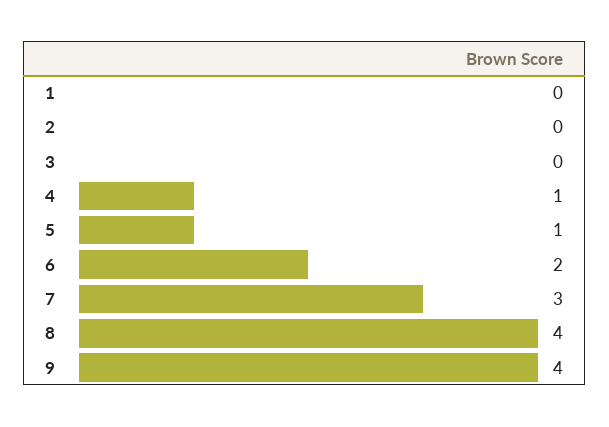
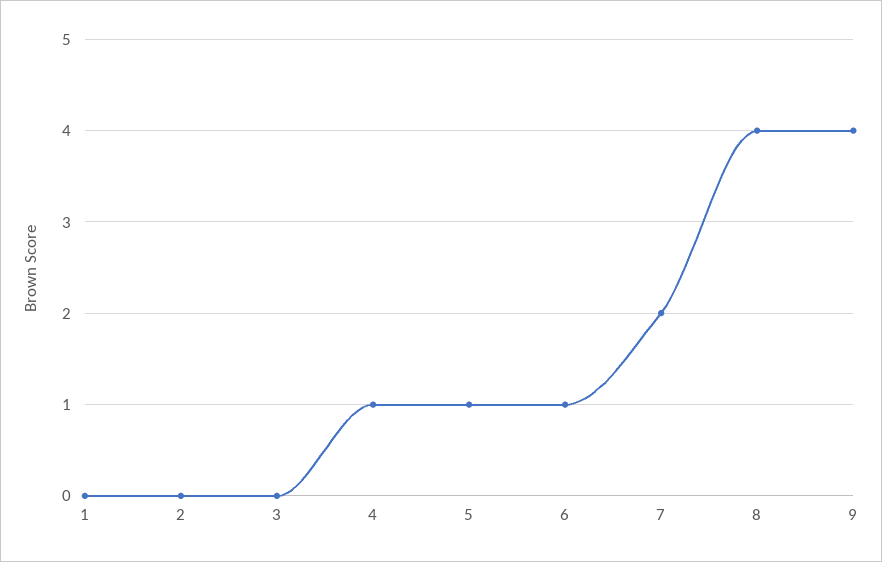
  {
    "1": 0,
    "2": 0,
    "3": 0,
    "4": 1,
    "5": 1,
-   "6": 2,
+   "6": 1,
-   "7": 3,
+   "7": 2,
    "8": 4,
    "9": 4
  }

